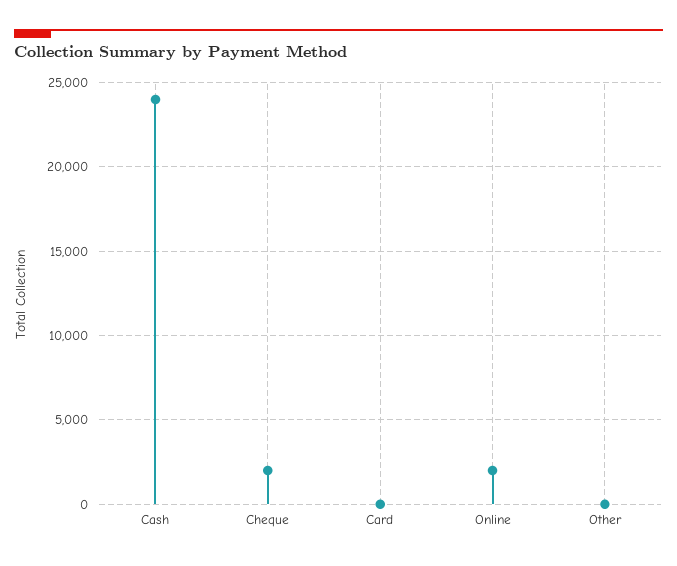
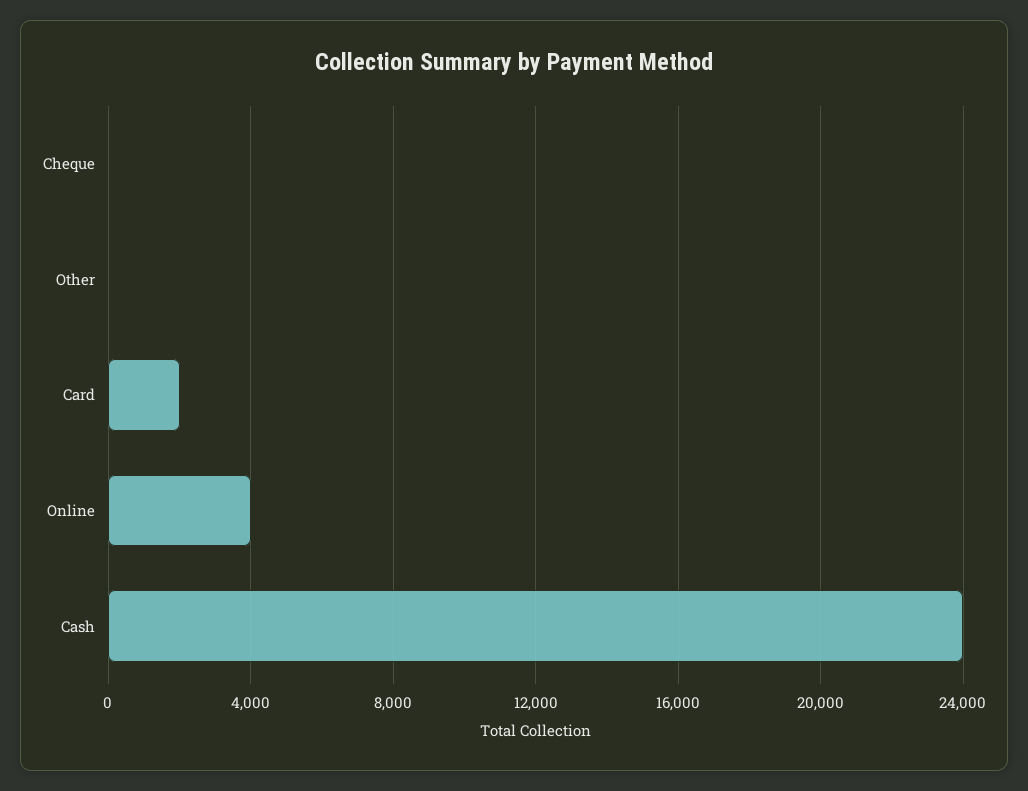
  {
    "Cash": 24000,
-   "Cheque": 2000,
+   "Cheque": 0,
-   "Card": 0,
+   "Card": 2000,
-   "Online": 2000,
+   "Online": 4000,
    "Other": 0
  }

